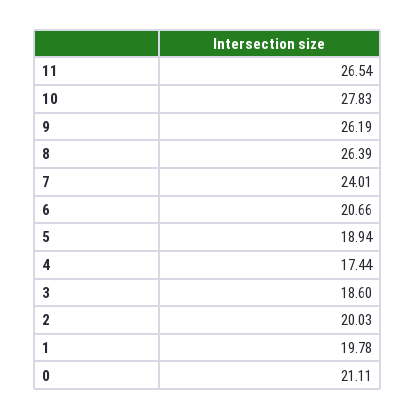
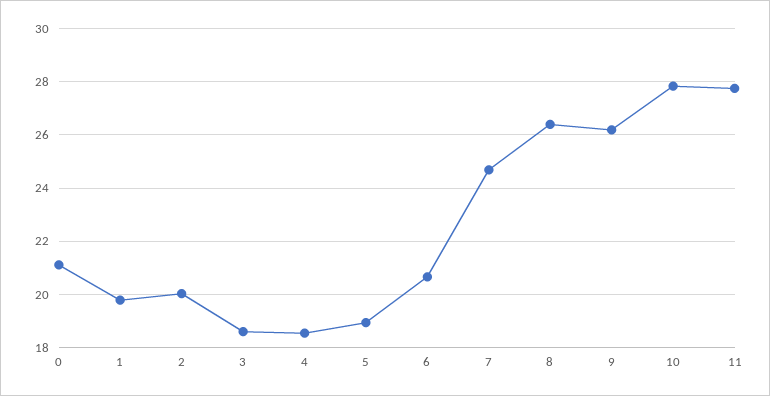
  {
-   "11": 26.54,
+   "11": 27.75,
    "10": 27.83,
    "9": 26.19,
    "8": 26.39,
-   "7": 24.01,
+   "7": 24.75,
    "6": 20.66,
    "5": 18.94,
-   "4": 17.44,
+   "4": 18.5,
    "3": 18.6,
    "2": 20.03,
    "1": 19.78,
    "0": 21.11
  }

